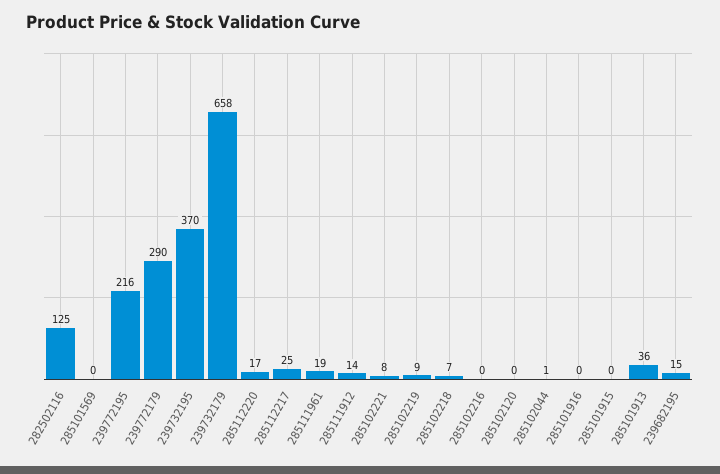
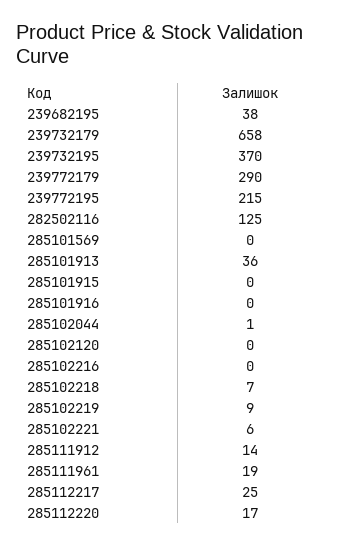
  {
    "282502116": 125,
    "285101569": 0,
-   "239772195": 216,
+   "239772195": 215,
    "239772179": 290,
    "239732195": 370,
    "239732179": 658,
    "285112220": 17,
    "285112217": 25,
    "285111961": 19,
    "285111912": 14,
-   "285102221": 8,
+   "285102221": 6,
    "285102219": 9,
    "285102218": 7,
    "285102216": 0,
    "285102120": 0,
    "285102044": 1,
    "285101916": 0,
    "285101915": 0,
    "285101913": 36,
-   "239682195": 15
+   "239682195": 38
  }

